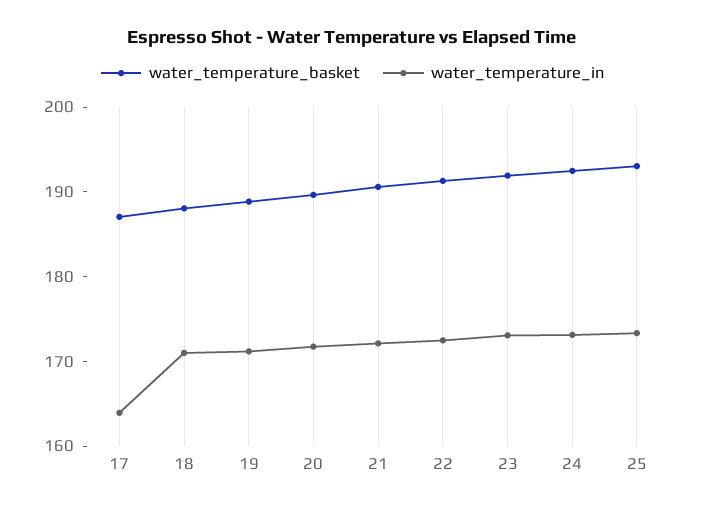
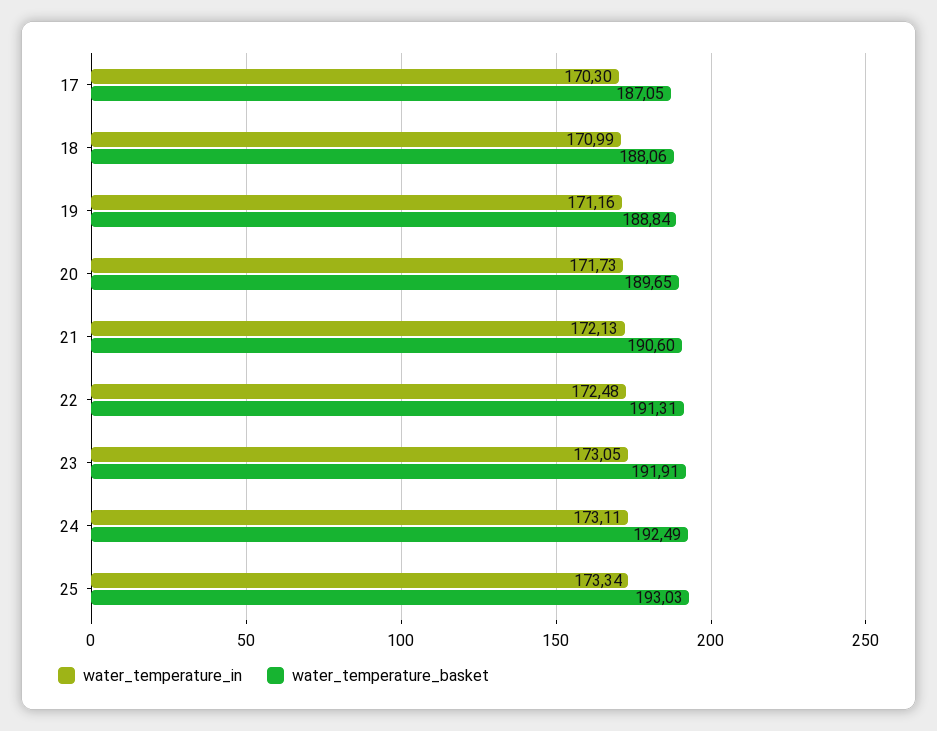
  {
    "water_temperature_basket": {
      "17": 187.05,
      "18": 188.06,
      "19": 188.84,
      "20": 189.65,
      "21": 190.6,
      "22": 191.31,
      "23": 191.91,
      "24": 192.49,
      "25": 193.03
    },
    "water_temperature_in": {
-     "17": 164,
+     "17": 170.3,
      "18": 170.99,
      "19": 171.16,
      "20": 171.73,
      "21": 172.13,
      "22": 172.48,
      "23": 173.05,
      "24": 173.11,
      "25": 173.34
    }
  }

